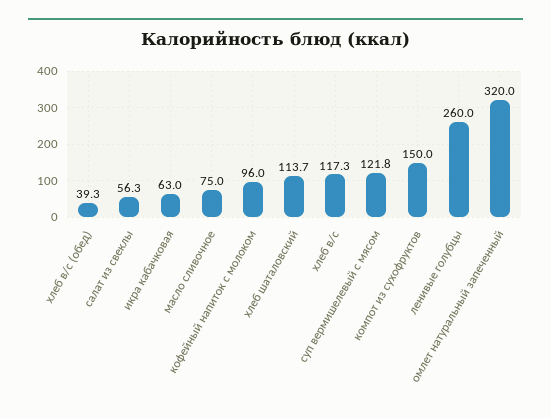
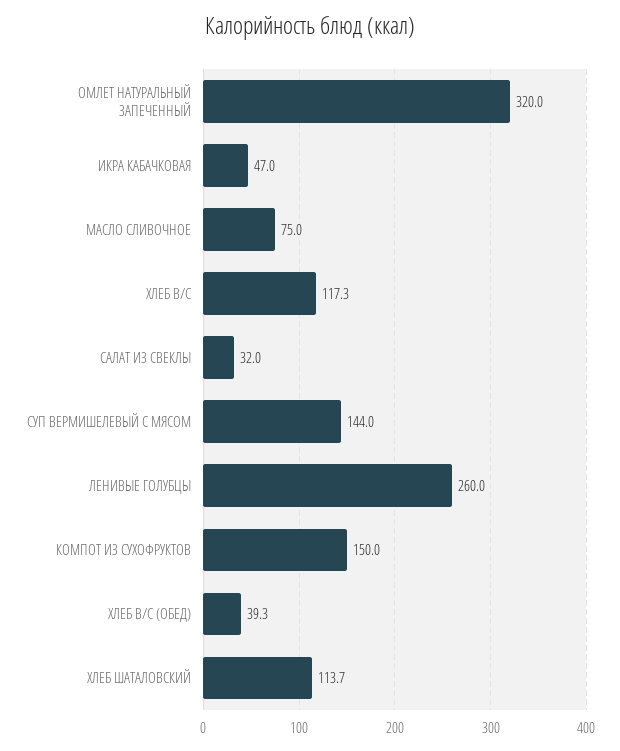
  {
    "хлеб в/с (обед)": 39.3,
-   "салат из свеклы": 56.3,
+   "салат из свеклы": 32,
-   "икра кабачковая": 63,
+   "икра кабачковая": 47,
    "масло сливочное": 75,
-   "кофейный напиток с молоком": 96,
    "хлеб шаталовский": 113.7,
    "хлеб в/с": 117.3,
-   "суп вермишелевый с мясом": 121.8,
+   "суп вермишелевый с мясом": 144,
    "компот из сухофруктов": 150,
    "ленивые голубцы": 260,
    "омлет натуральный запеченный": 320
  }

